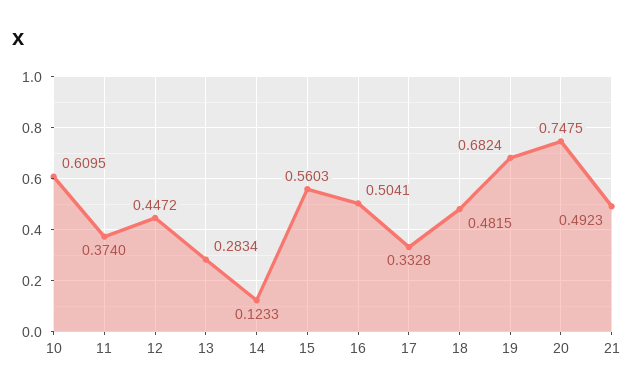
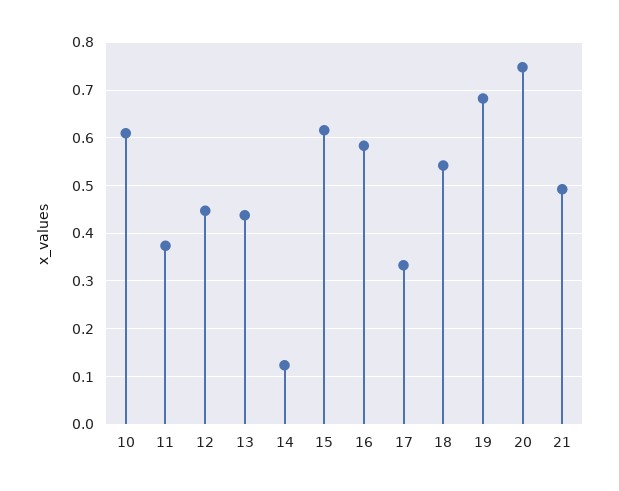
  {
    "10": 0.6095,
    "11": 0.374,
    "12": 0.4472,
-   "13": 0.2834,
+   "13": 0.44,
    "14": 0.1233,
-   "15": 0.5603,
+   "15": 0.62,
-   "16": 0.5041,
+   "16": 0.58,
    "17": 0.3328,
-   "18": 0.4815,
+   "18": 0.54,
    "19": 0.6824,
    "20": 0.7475,
    "21": 0.4923
  }

